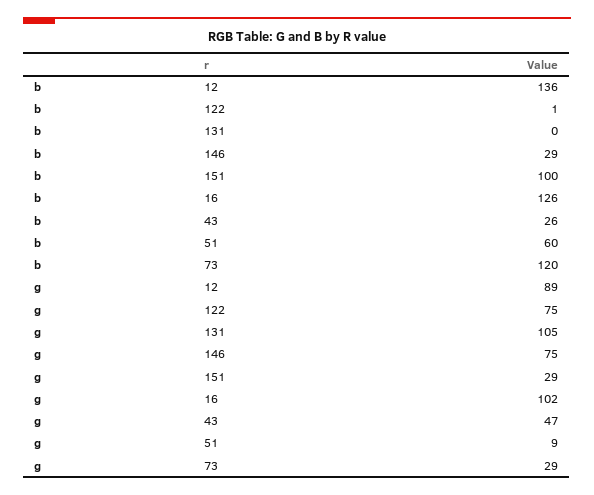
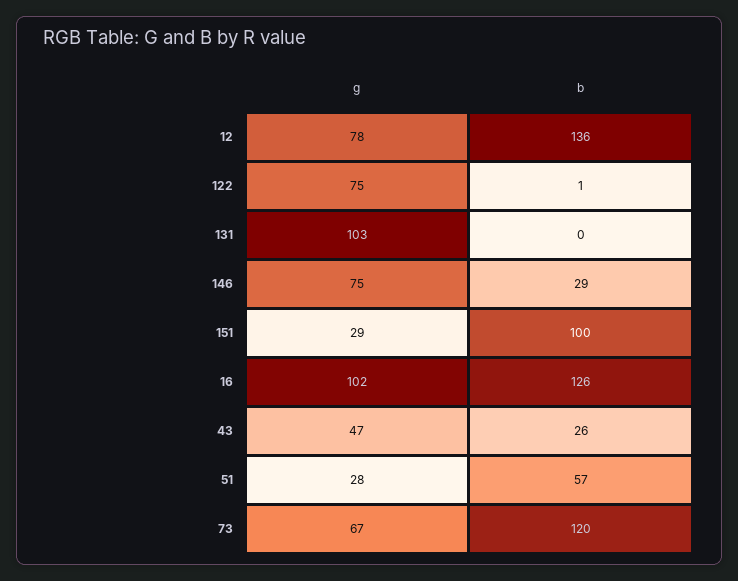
  {
    "b": {
      "12": 136,
      "122": 1,
      "131": 0,
      "146": 29,
      "151": 100,
      "16": 126,
      "43": 26,
-     "51": 60,
+     "51": 57,
      "73": 120
    },
    "g": {
-     "12": 89,
+     "12": 78,
      "122": 75,
-     "131": 105,
+     "131": 103,
      "146": 75,
      "151": 29,
      "16": 102,
      "43": 47,
-     "51": 9,
+     "51": 28,
-     "73": 29
+     "73": 67
    }
  }

